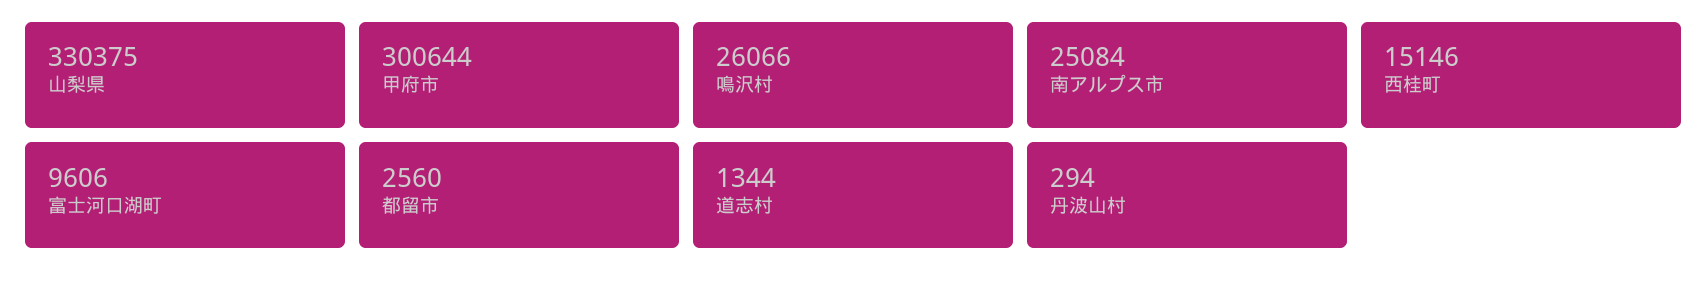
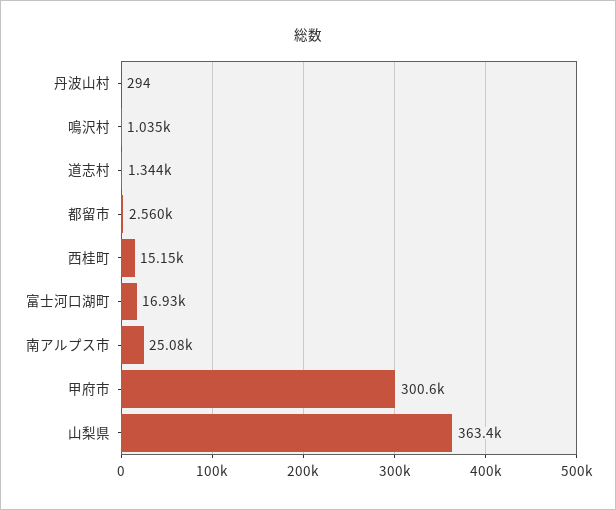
  {
-   "山梨県": 330375,
+   "山梨県": 363400,
    "甲府市": 300644,
-   "鳴沢村": 26066,
+   "鳴沢村": 1035,
    "南アルプス市": 25084,
    "西桂町": 15146,
-   "富士河口湖町": 9606,
+   "富士河口湖町": 16930,
    "都留市": 2560,
    "道志村": 1344,
    "丹波山村": 294
  }

